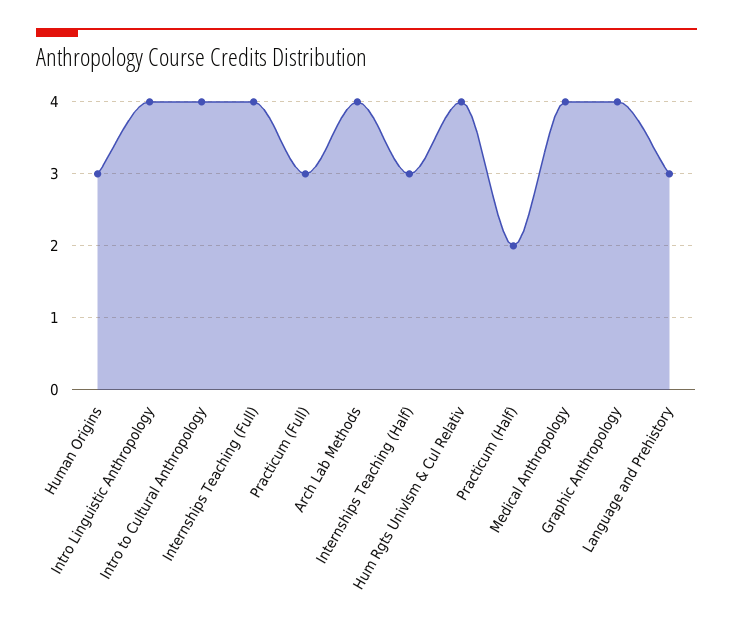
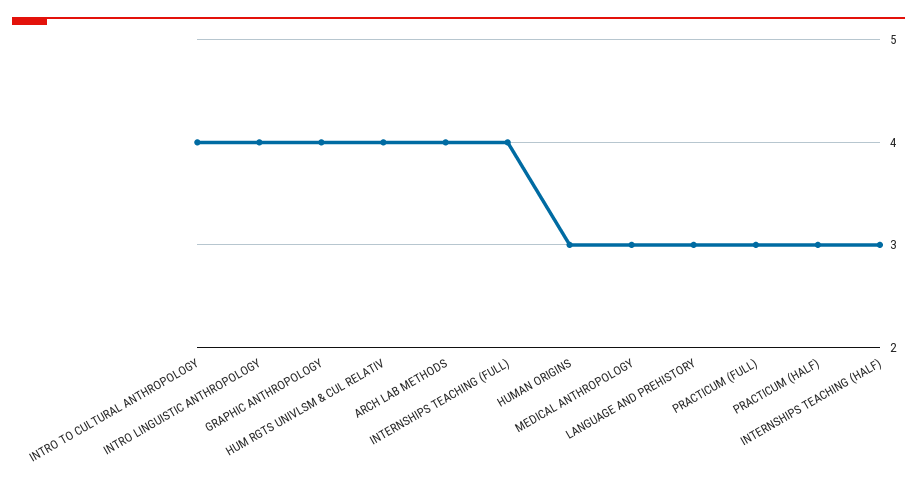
  {
    "Human Origins": 3,
    "Intro Linguistic Anthropology": 4,
    "Intro to Cultural Anthropology": 4,
    "Internships Teaching (Full)": 4,
    "Practicum (Full)": 3,
    "Arch Lab Methods": 4,
    "Internships Teaching (Half)": 3,
    "Hum Rgts Univlsm & Cul Relativ": 4,
-   "Practicum (Half)": 2,
+   "Practicum (Half)": 3,
-   "Medical Anthropology": 4,
+   "Medical Anthropology": 3,
    "Graphic Anthropology": 4,
    "Language and Prehistory": 3
  }

